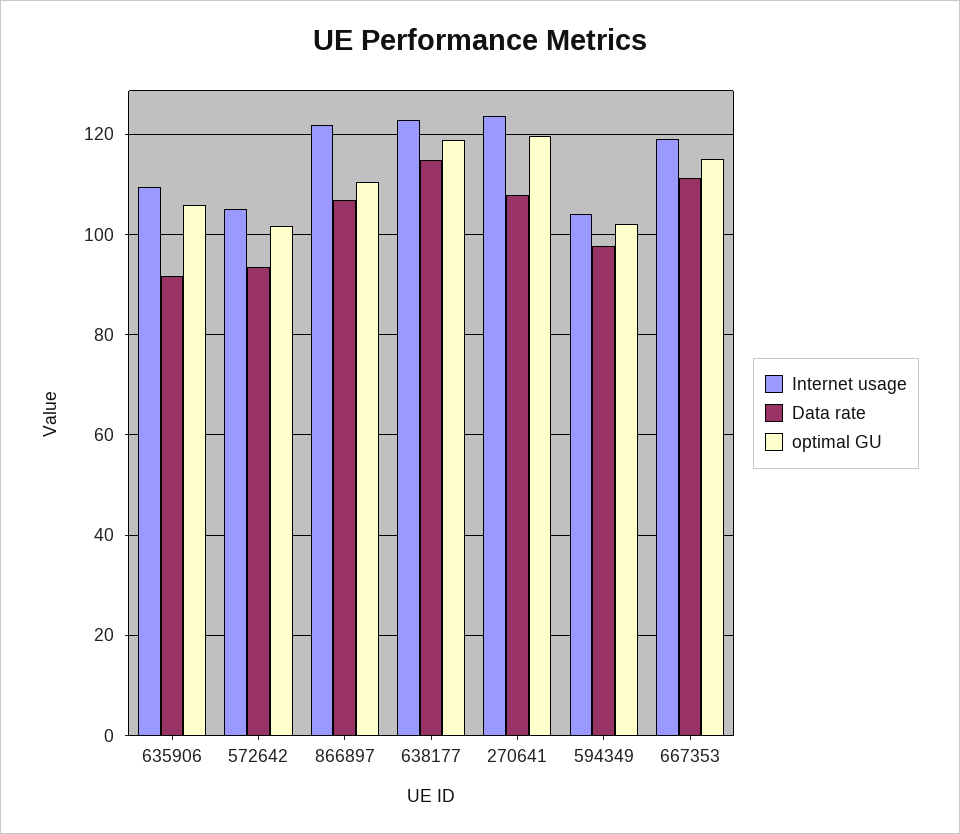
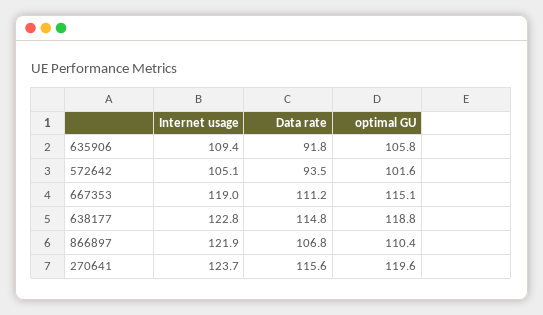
  {
    "Internet usage": {
      "635906": 109.4,
      "572642": 105.1,
      "866897": 121.9,
      "638177": 122.8,
      "270641": 123.7,
-     "594349": 104,
      "667353": 119
    },
    "Data rate": {
      "635906": 91.8,
      "572642": 93.5,
      "866897": 106.8,
      "638177": 114.8,
-     "270641": 108,
+     "270641": 115.6,
-     "594349": 98,
      "667353": 111.2
    },
    "optimal GU": {
      "635906": 105.8,
      "572642": 101.6,
      "866897": 110.4,
      "638177": 118.8,
      "270641": 119.6,
-     "594349": 102,
      "667353": 115.1
    }
  }

